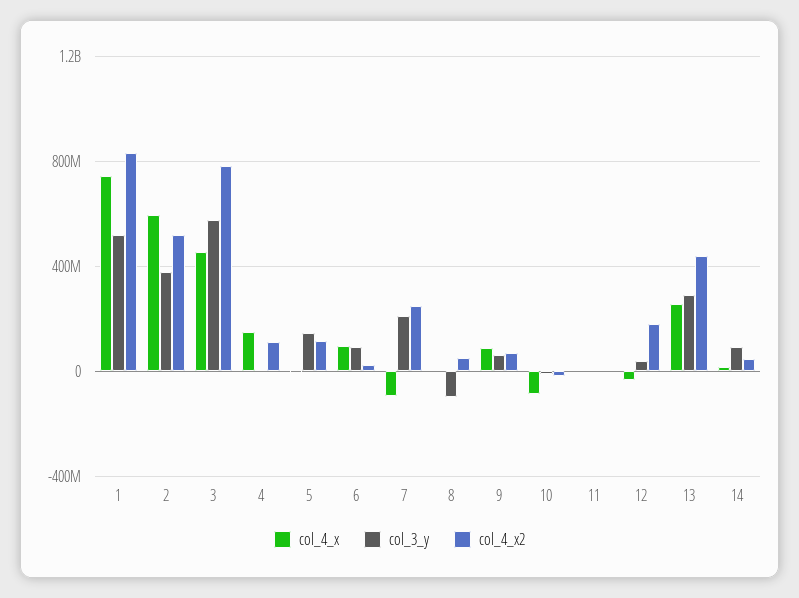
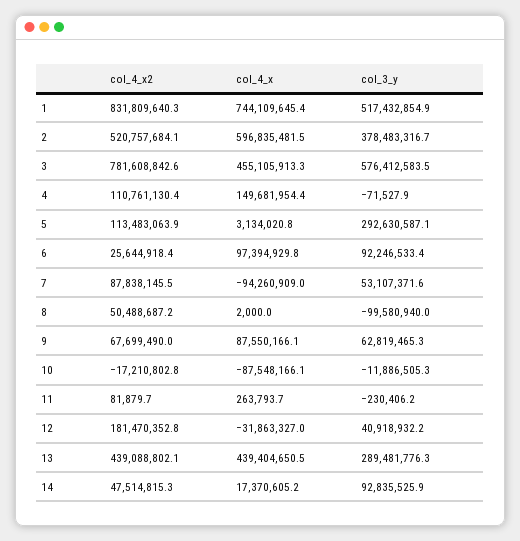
  {
    "col_4_x": {
      "1": 744109645.4,
      "2": 596835481.5,
      "3": 455105913.3,
      "4": 149681954.4,
      "5": 3134020.8,
      "6": 97394929.8,
      "7": -94260909,
      "8": 2000,
      "9": 87550166.1,
      "10": -87548166.1,
      "11": 263793.7,
      "12": -31863327,
-     "13": 250000000,
+     "13": 439404650.5,
      "14": 17370605.2
    },
    "col_3_y": {
      "1": 517432854.9,
      "2": 378483316.7,
      "3": 576412583.5,
      "4": -71527.9,
-     "5": 150000000,
+     "5": 292630587.1,
      "6": 92246533.4,
-     "7": 200000000,
+     "7": 53107371.6,
      "8": -99580940,
      "9": 62819465.3,
      "10": -11886505.3,
      "11": -230406.2,
      "12": 40918932.2,
      "13": 289481776.3,
      "14": 92835525.9
    },
    "col_4_x2": {
      "1": 831809640.3,
      "2": 520757684.1,
      "3": 781608842.6,
      "4": 110761130.4,
      "5": 113483063.9,
      "6": 25644918.4,
-     "7": 250000000,
+     "7": 87838145.5,
      "8": 50488687.2,
      "9": 67699490,
      "10": -17210802.8,
      "11": 81879.7,
      "12": 181470352.8,
      "13": 439088802.1,
      "14": 47514815.3
    }
  }

